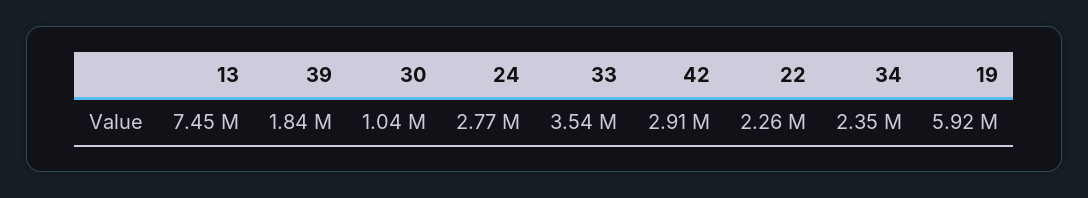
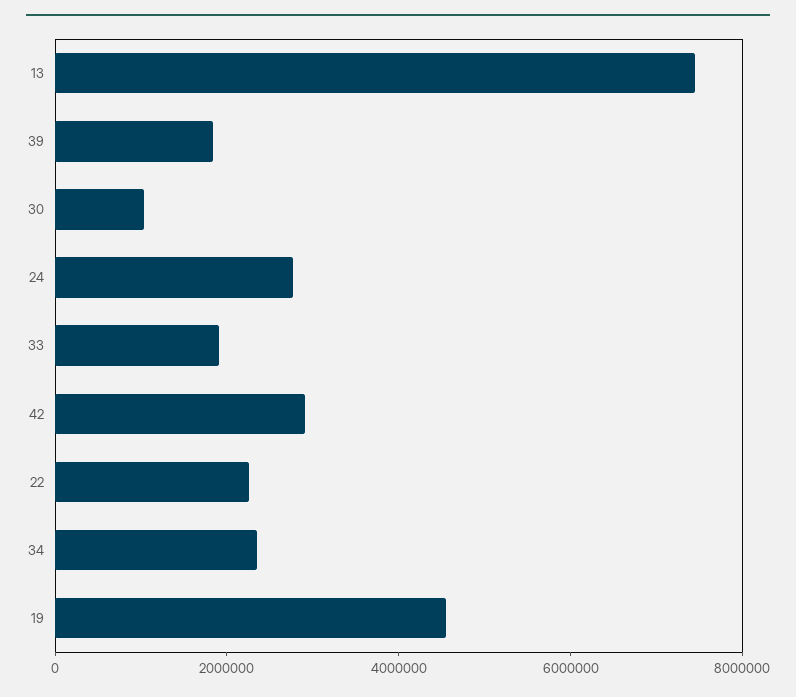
  {
    "13": 7450000,
    "39": 1840000,
    "30": 1040000,
    "24": 2770000,
-   "33": 3540000,
+   "33": 2000000,
    "42": 2910000,
    "22": 2260000,
    "34": 2350000,
-   "19": 5920000
+   "19": 4500000
  }

